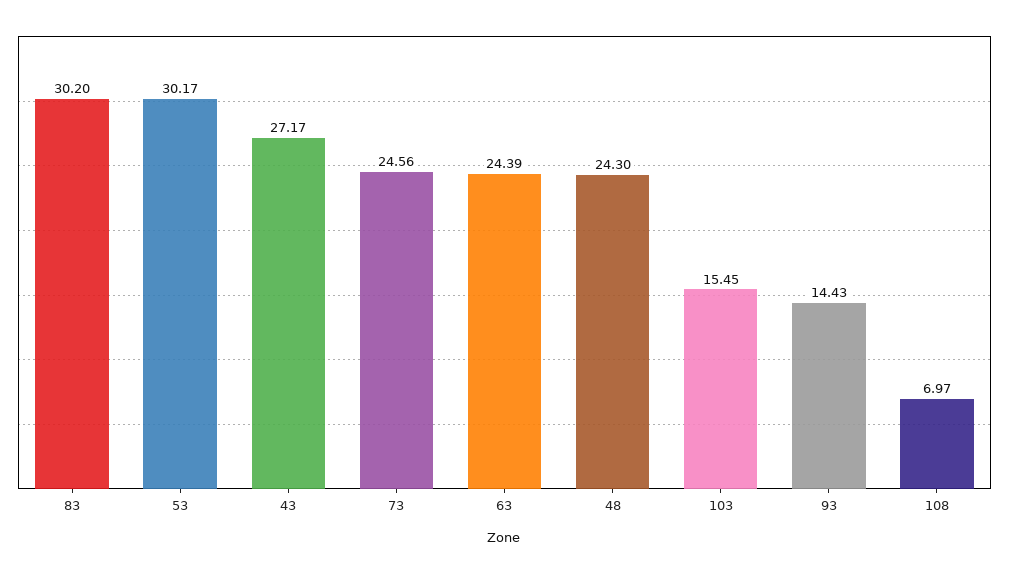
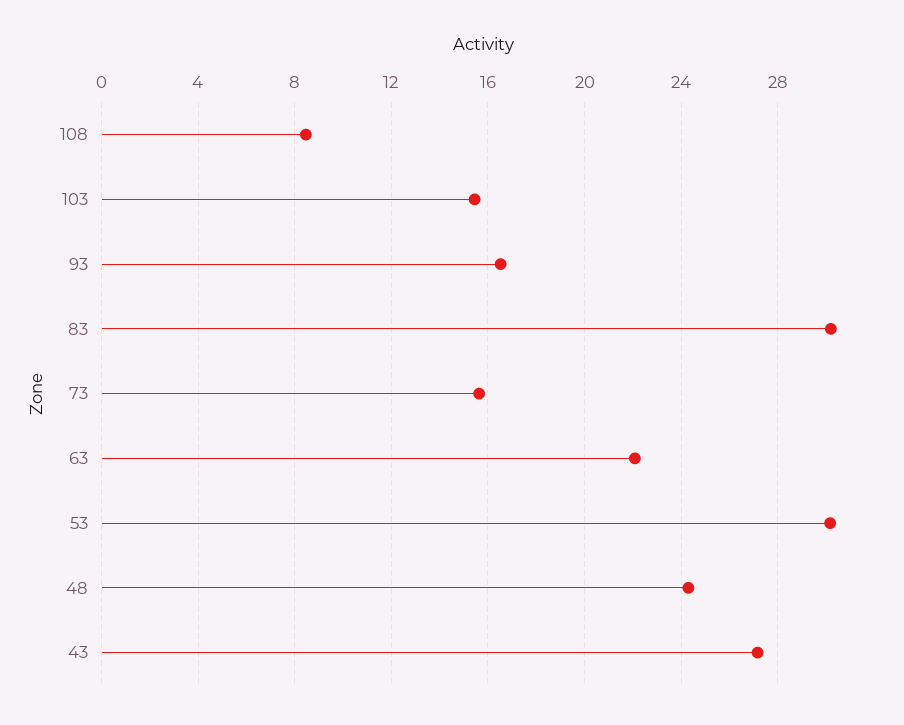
  {
    "83": 30.2,
    "53": 30.17,
    "43": 27.17,
-   "73": 24.56,
+   "73": 15.5,
-   "63": 24.39,
+   "63": 22,
    "48": 24.3,
    "103": 15.45,
-   "93": 14.43,
+   "93": 16.5,
-   "108": 6.97
+   "108": 8.5
  }

